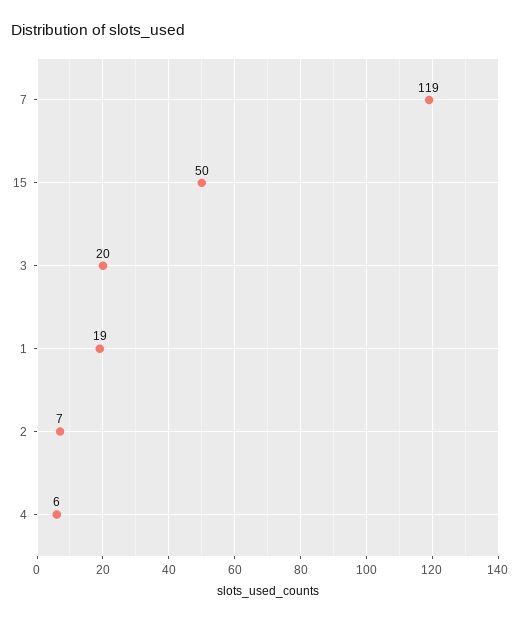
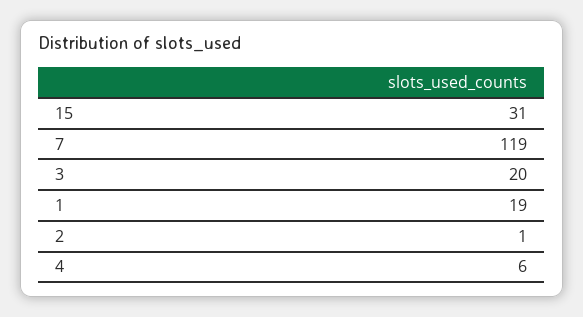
  {
    "7": 119,
-   "15": 50,
+   "15": 31,
    "3": 20,
    "1": 19,
-   "2": 7,
+   "2": 1,
    "4": 6
  }

